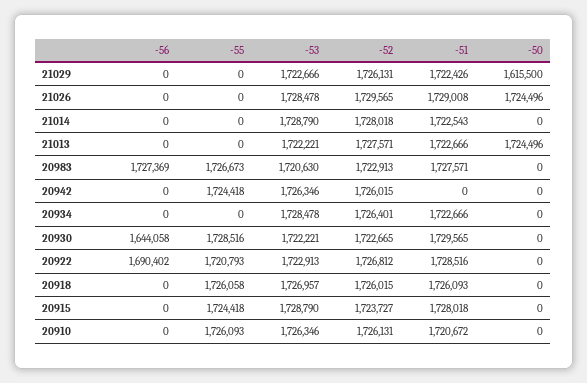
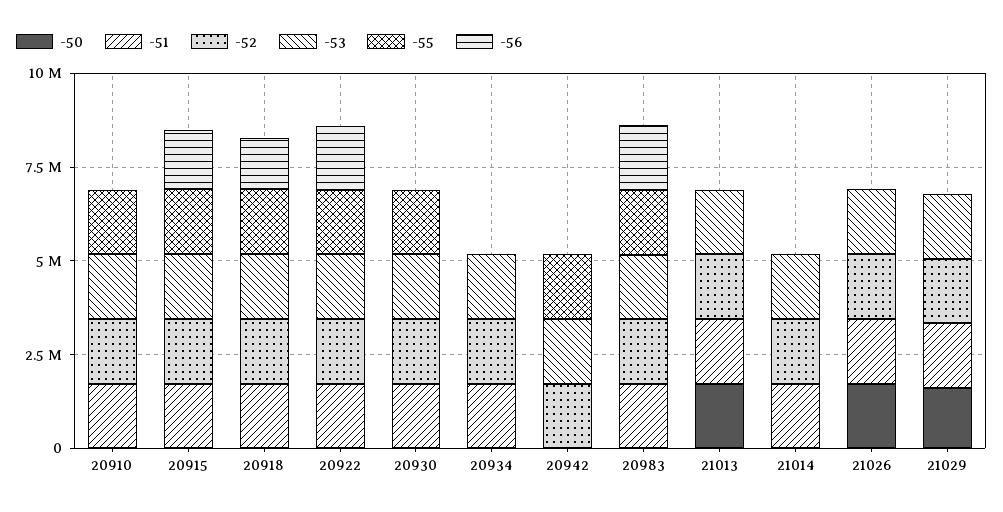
  {
    "-56": {
      "21029": 0,
      "21026": 0,
      "21014": 0,
      "21013": 0,
      "20983": 1727369,
      "20942": 0,
      "20934": 0,
-     "20930": 1644058,
+     "20930": 0,
      "20922": 1690402,
-     "20918": 0,
+     "20918": 1500000,
-     "20915": 0,
+     "20915": 1500000,
      "20910": 0
    },
    "-55": {
      "21029": 0,
      "21026": 0,
      "21014": 0,
      "21013": 0,
      "20983": 1726673,
      "20942": 1724418,
      "20934": 0,
      "20930": 1728516,
      "20922": 1720793,
      "20918": 1726058,
      "20915": 1724418,
      "20910": 1726093
    },
    "-53": {
      "21029": 1722666,
      "21026": 1728478,
      "21014": 1728790,
      "21013": 1722221,
      "20983": 1720630,
      "20942": 1726346,
      "20934": 1728478,
      "20930": 1722221,
      "20922": 1722913,
      "20918": 1726957,
      "20915": 1728790,
      "20910": 1726346
    },
    "-52": {
      "21029": 1726131,
      "21026": 1729565,
      "21014": 1728018,
      "21013": 1727571,
      "20983": 1722913,
      "20942": 1726015,
      "20934": 1726401,
      "20930": 1722665,
      "20922": 1726812,
      "20918": 1726015,
      "20915": 1723727,
      "20910": 1726131
    },
    "-51": {
      "21029": 1722426,
      "21026": 1729008,
      "21014": 1722543,
      "21013": 1722666,
      "20983": 1727571,
      "20942": 0,
      "20934": 1722666,
      "20930": 1729565,
      "20922": 1728516,
      "20918": 1726093,
      "20915": 1728018,
      "20910": 1720672
    },
    "-50": {
      "21029": 1615500,
      "21026": 1724496,
      "21014": 0,
      "21013": 1724496,
      "20983": 0,
      "20942": 0,
      "20934": 0,
      "20930": 0,
      "20922": 0,
      "20918": 0,
      "20915": 0,
      "20910": 0
    }
  }

